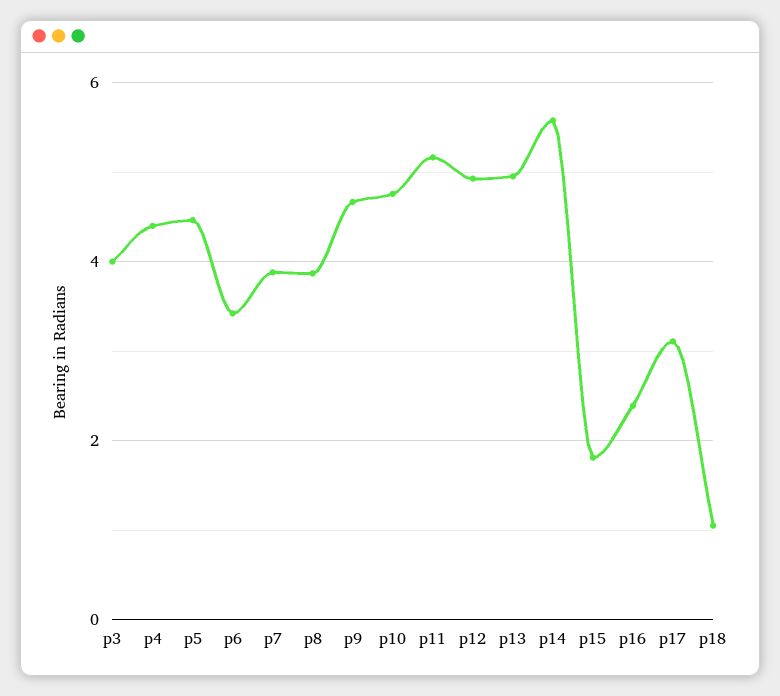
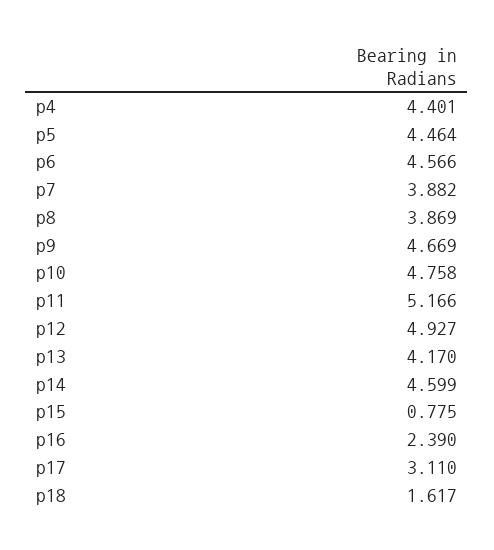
  {
-   "p3": 4,
    "p4": 4.401,
    "p5": 4.464,
-   "p6": 3.4,
+   "p6": 4.566,
    "p7": 3.882,
    "p8": 3.869,
    "p9": 4.669,
    "p10": 4.758,
    "p11": 5.166,
    "p12": 4.927,
-   "p13": 5,
+   "p13": 4.17,
-   "p14": 5.6,
+   "p14": 4.599,
-   "p15": 1.8,
+   "p15": 0.775,
    "p16": 2.39,
    "p17": 3.11,
-   "p18": 1
+   "p18": 1.617
  }

